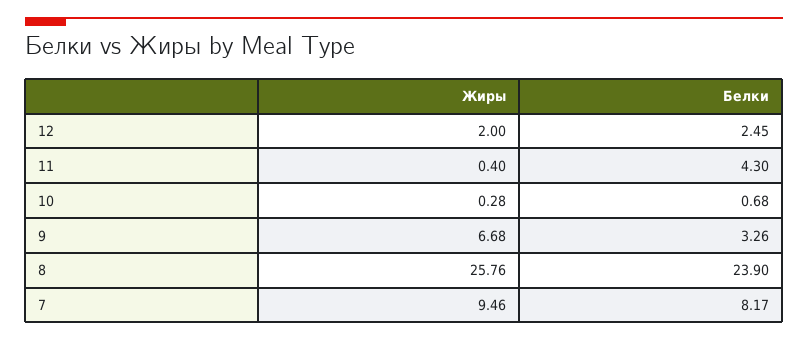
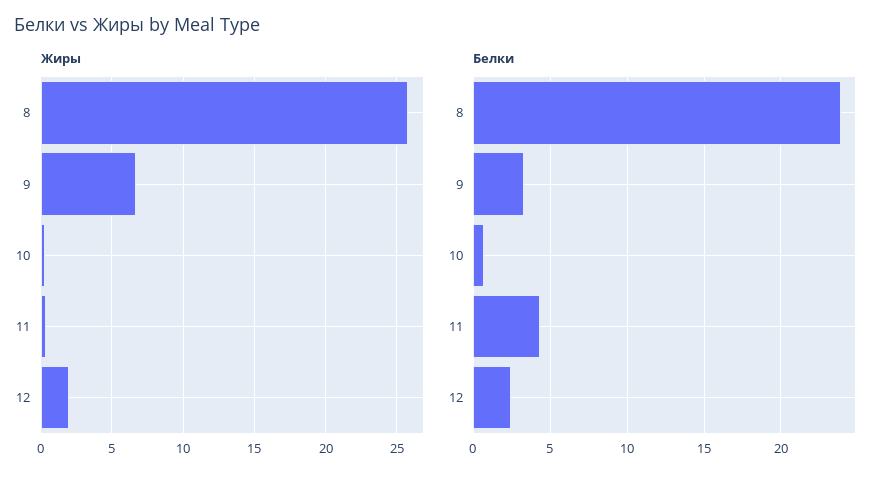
  {
    "Жиры": {
      "12": 2,
      "11": 0.4,
      "10": 0.28,
      "9": 6.68,
-     "8": 25.76,
+     "8": 25.76
-     "7": 9.46
    },
    "Белки": {
      "12": 2.45,
      "11": 4.3,
      "10": 0.68,
      "9": 3.26,
-     "8": 23.9,
+     "8": 23.9
-     "7": 8.17
    }
  }

